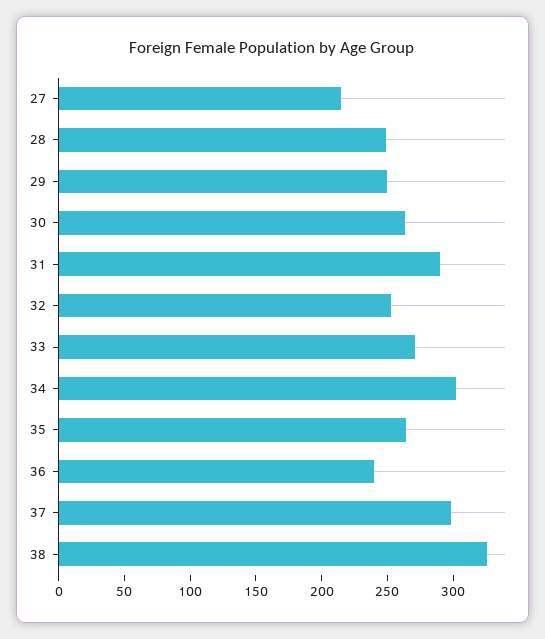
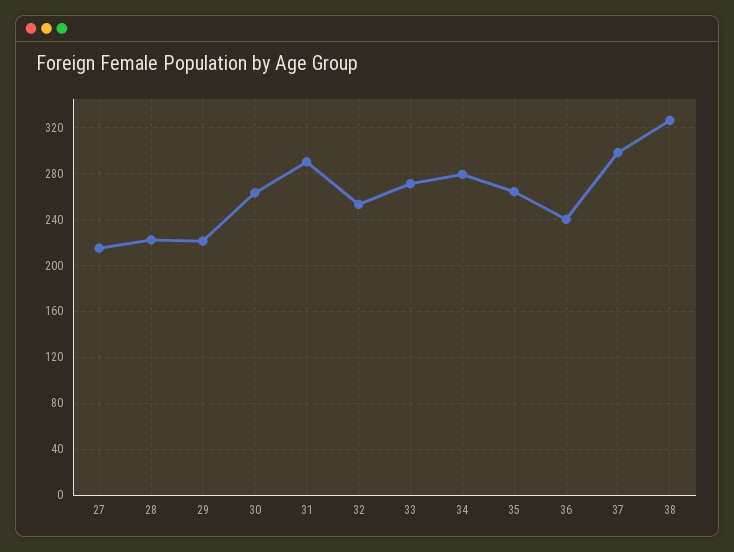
  {
    "27": 220,
-   "28": 250,
+   "28": 220,
-   "29": 250,
+   "29": 220,
    "30": 260,
    "31": 290,
    "32": 250,
    "33": 270,
-   "34": 300,
+   "34": 280,
    "35": 260,
    "36": 240,
    "37": 300,
    "38": 330
  }

